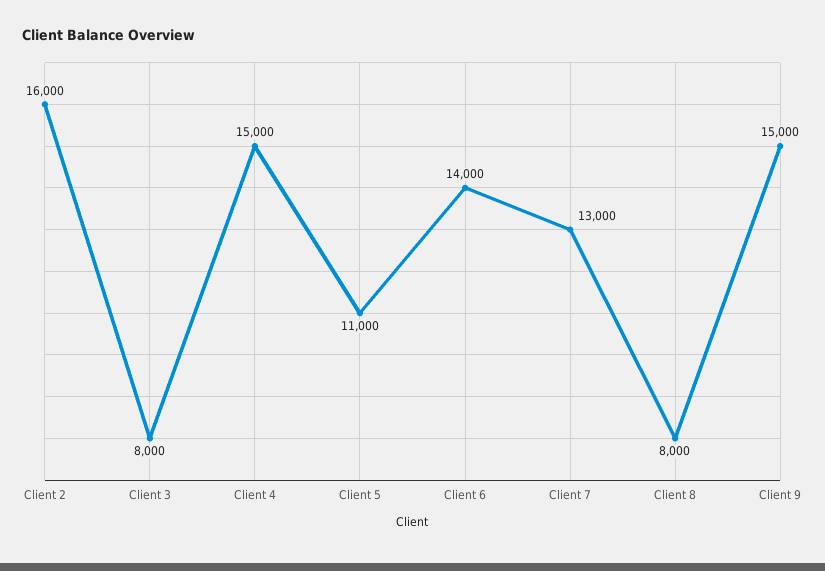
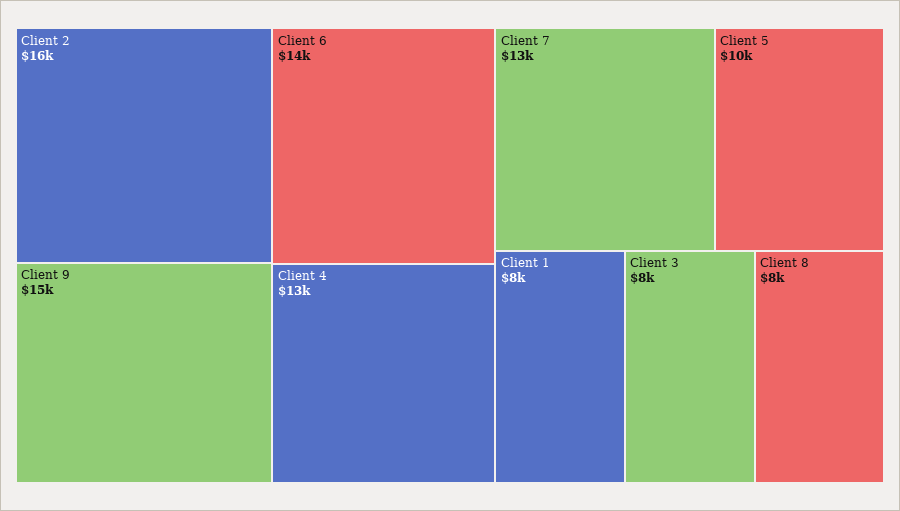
  {
    "Client 2": 16000,
    "Client 3": 8000,
-   "Client 4": 15000,
+   "Client 4": 13000,
-   "Client 5": 11000,
+   "Client 5": 10000,
    "Client 6": 14000,
    "Client 7": 13000,
    "Client 8": 8000,
-   "Client 9": 15000
+   "Client 9": 15000,
+   "Client 1": 8000
  }

